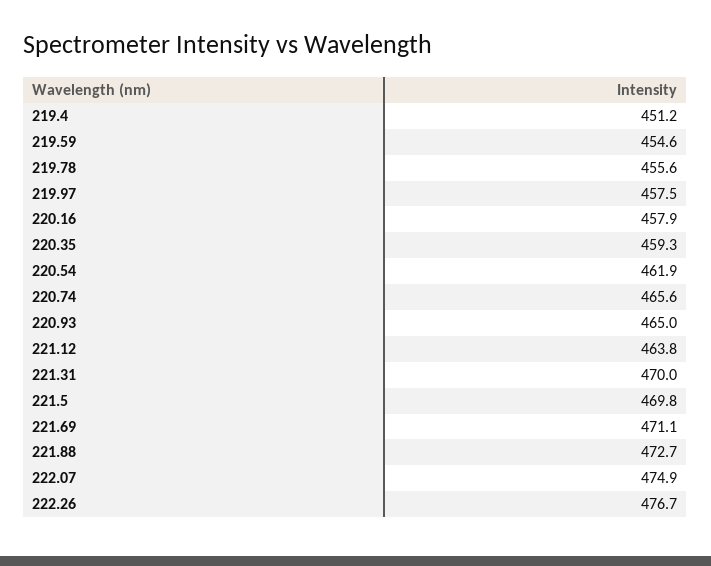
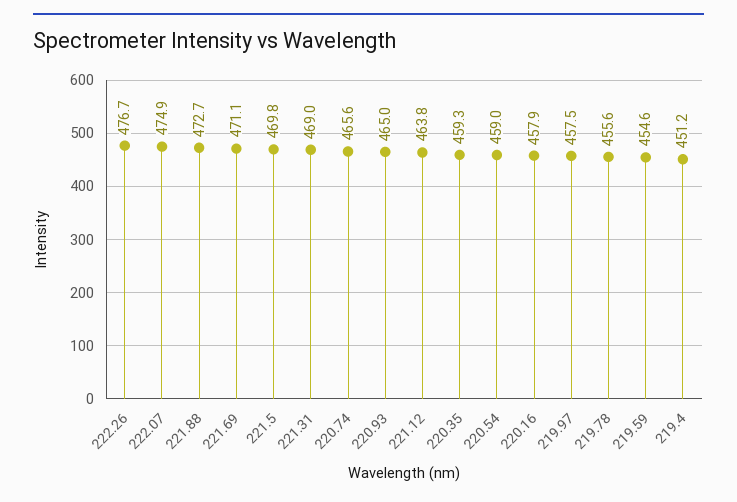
  {
    "219.4": 451.2,
    "219.59": 454.6,
    "219.78": 455.6,
    "219.97": 457.5,
    "220.16": 457.9,
    "220.35": 459.3,
-   "220.54": 461.9,
+   "220.54": 459,
    "220.74": 465.6,
    "220.93": 465,
    "221.12": 463.8,
-   "221.31": 470,
+   "221.31": 469,
    "221.5": 469.8,
    "221.69": 471.1,
    "221.88": 472.7,
    "222.07": 474.9,
    "222.26": 476.7
  }

